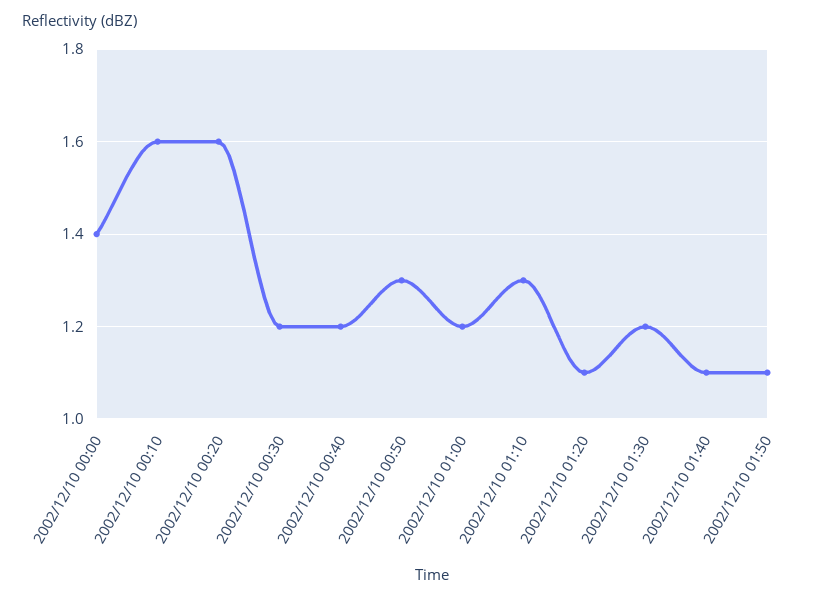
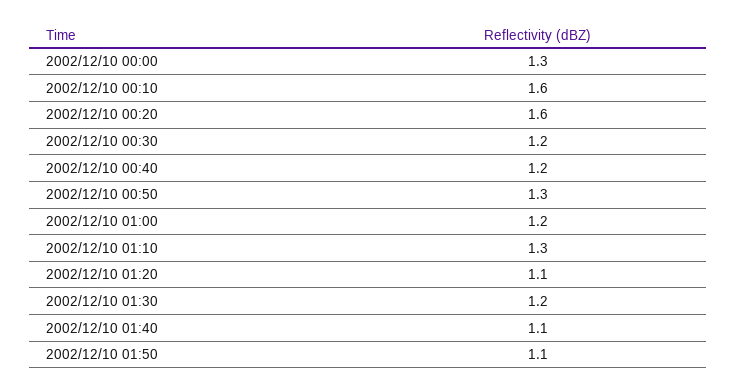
  {
-   "2002/12/10 00:00": 1.4,
+   "2002/12/10 00:00": 1.3,
    "2002/12/10 00:10": 1.6,
    "2002/12/10 00:20": 1.6,
    "2002/12/10 00:30": 1.2,
    "2002/12/10 00:40": 1.2,
    "2002/12/10 00:50": 1.3,
    "2002/12/10 01:00": 1.2,
    "2002/12/10 01:10": 1.3,
    "2002/12/10 01:20": 1.1,
    "2002/12/10 01:30": 1.2,
    "2002/12/10 01:40": 1.1,
    "2002/12/10 01:50": 1.1
  }

